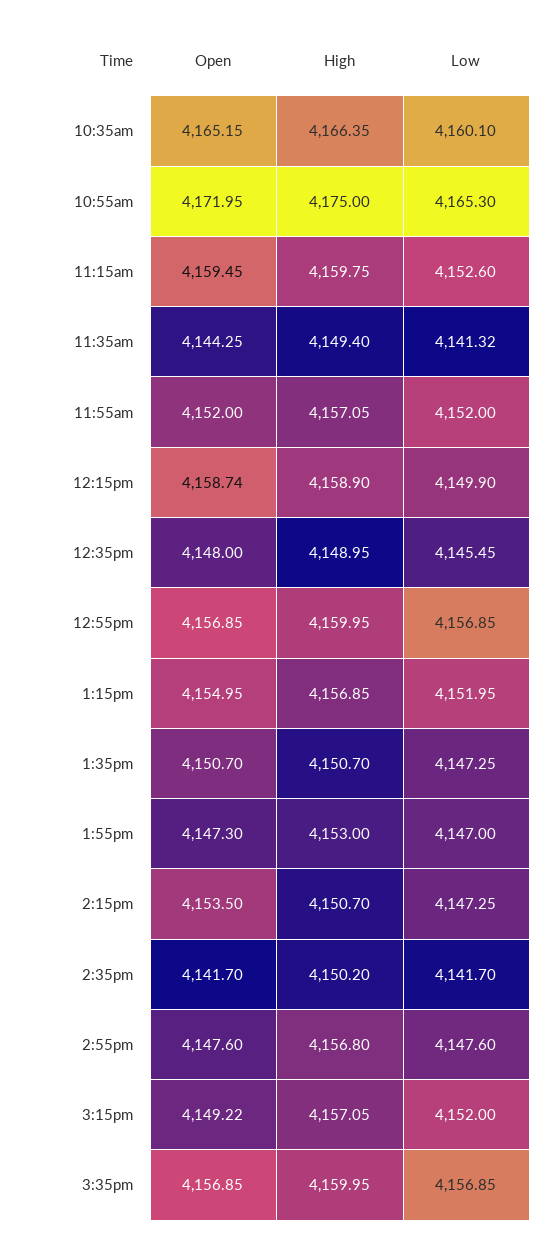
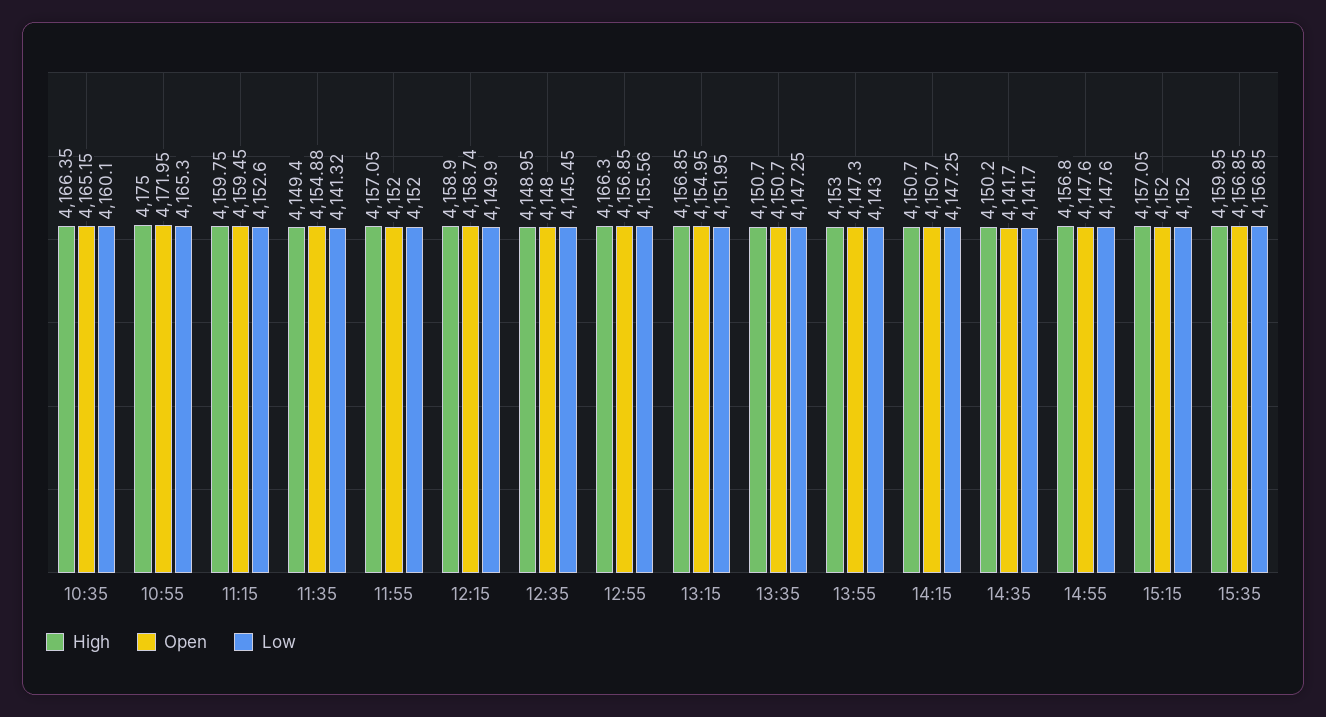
  {
    "Open": {
      "10:35am": 4165.15,
      "10:55am": 4171.95,
      "11:15am": 4159.45,
-     "11:35am": 4144.25,
+     "11:35am": 4154.88,
      "11:55am": 4152,
      "12:15pm": 4158.74,
      "12:35pm": 4148,
      "12:55pm": 4156.85,
      "1:15pm": 4154.95,
      "1:35pm": 4150.7,
      "1:55pm": 4147.3,
-     "2:15pm": 4153.5,
+     "2:15pm": 4150.7,
      "2:35pm": 4141.7,
      "2:55pm": 4147.6,
-     "3:15pm": 4149.22,
+     "3:15pm": 4152,
      "3:35pm": 4156.85
    },
    "High": {
      "10:35am": 4166.35,
      "10:55am": 4175,
      "11:15am": 4159.75,
      "11:35am": 4149.4,
      "11:55am": 4157.05,
      "12:15pm": 4158.9,
      "12:35pm": 4148.95,
-     "12:55pm": 4159.95,
+     "12:55pm": 4166.3,
      "1:15pm": 4156.85,
      "1:35pm": 4150.7,
      "1:55pm": 4153,
      "2:15pm": 4150.7,
      "2:35pm": 4150.2,
      "2:55pm": 4156.8,
      "3:15pm": 4157.05,
      "3:35pm": 4159.95
    },
    "Low": {
      "10:35am": 4160.1,
      "10:55am": 4165.3,
      "11:15am": 4152.6,
      "11:35am": 4141.32,
      "11:55am": 4152,
      "12:15pm": 4149.9,
      "12:35pm": 4145.45,
-     "12:55pm": 4156.85,
+     "12:55pm": 4155.56,
      "1:15pm": 4151.95,
      "1:35pm": 4147.25,
-     "1:55pm": 4147,
+     "1:55pm": 4143,
      "2:15pm": 4147.25,
      "2:35pm": 4141.7,
      "2:55pm": 4147.6,
      "3:15pm": 4152,
      "3:35pm": 4156.85
    }
  }

